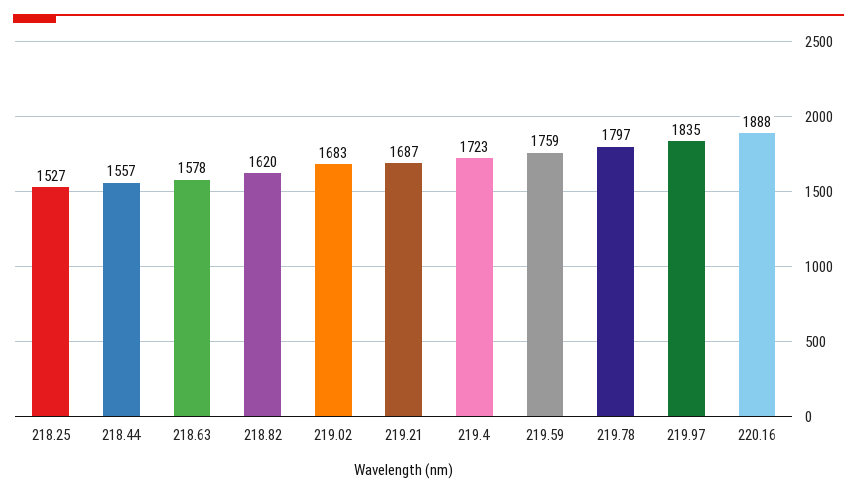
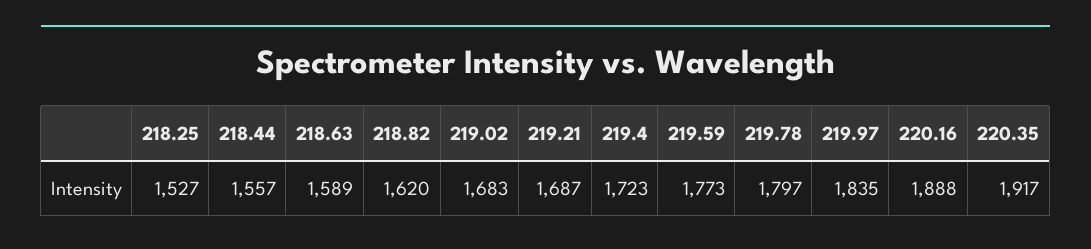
  {
    "218.25": 1527,
    "218.44": 1557,
-   "218.63": 1578,
+   "218.63": 1589,
    "218.82": 1620,
    "219.02": 1683,
    "219.21": 1687,
    "219.4": 1723,
-   "219.59": 1759,
+   "219.59": 1773,
    "219.78": 1797,
    "219.97": 1835,
-   "220.16": 1888
+   "220.16": 1888,
+   "220.35": 1917
  }

